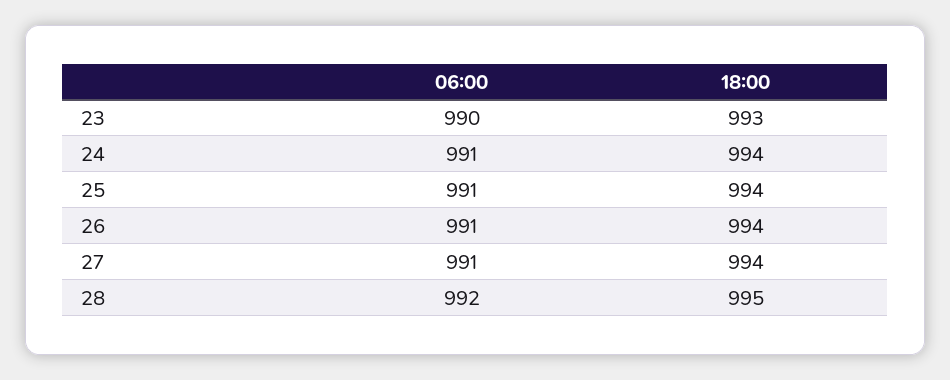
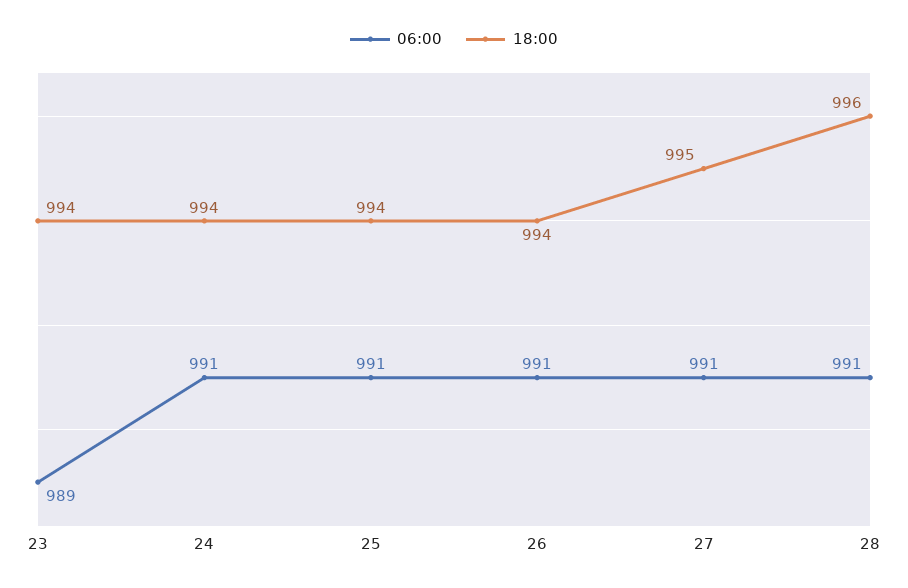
  {
    "06:00": {
-     "23": 990,
+     "23": 989,
      "24": 991,
      "25": 991,
      "26": 991,
      "27": 991,
-     "28": 992
+     "28": 991
    },
    "18:00": {
-     "23": 993,
+     "23": 994,
      "24": 994,
      "25": 994,
      "26": 994,
-     "27": 994,
+     "27": 995,
-     "28": 995
+     "28": 996
    }
  }

